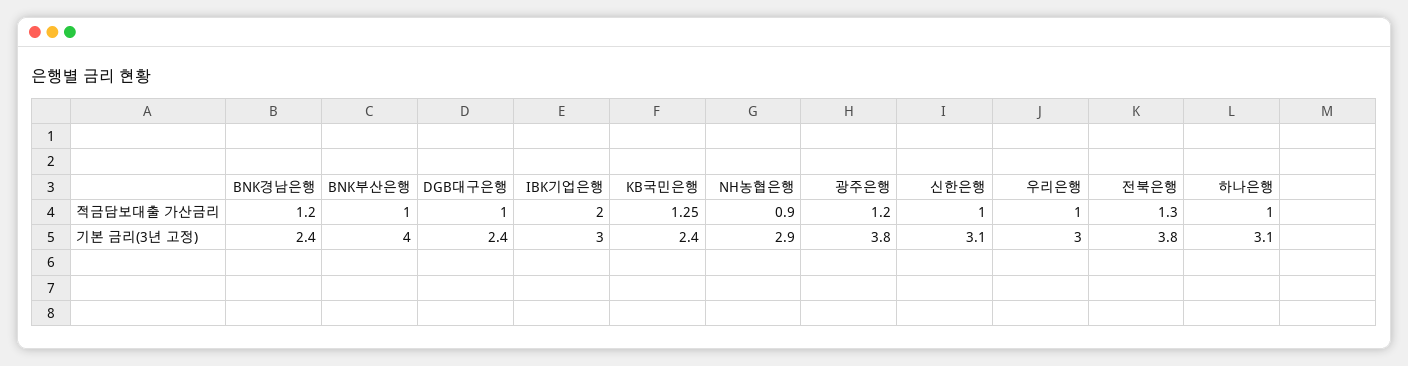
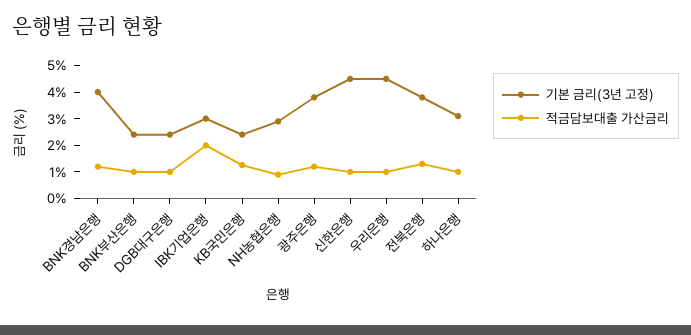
  {
    "적금담보대출 가산금리": {
      "BNK경남은행": 1.2,
      "BNK부산은행": 1,
      "DGB대구은행": 1,
      "IBK기업은행": 2,
      "KB국민은행": 1.25,
      "NH농협은행": 0.9,
      "광주은행": 1.2,
      "신한은행": 1,
      "우리은행": 1,
      "전북은행": 1.3,
      "하나은행": 1
    },
    "기본 금리(3년 고정)": {
-     "BNK경남은행": 2.4,
+     "BNK경남은행": 4,
-     "BNK부산은행": 4,
+     "BNK부산은행": 2.5,
      "DGB대구은행": 2.4,
      "IBK기업은행": 3,
      "KB국민은행": 2.4,
      "NH농협은행": 2.9,
      "광주은행": 3.8,
-     "신한은행": 3.1,
+     "신한은행": 4.5,
-     "우리은행": 3,
+     "우리은행": 4.5,
      "전북은행": 3.8,
      "하나은행": 3.1
    }
  }

